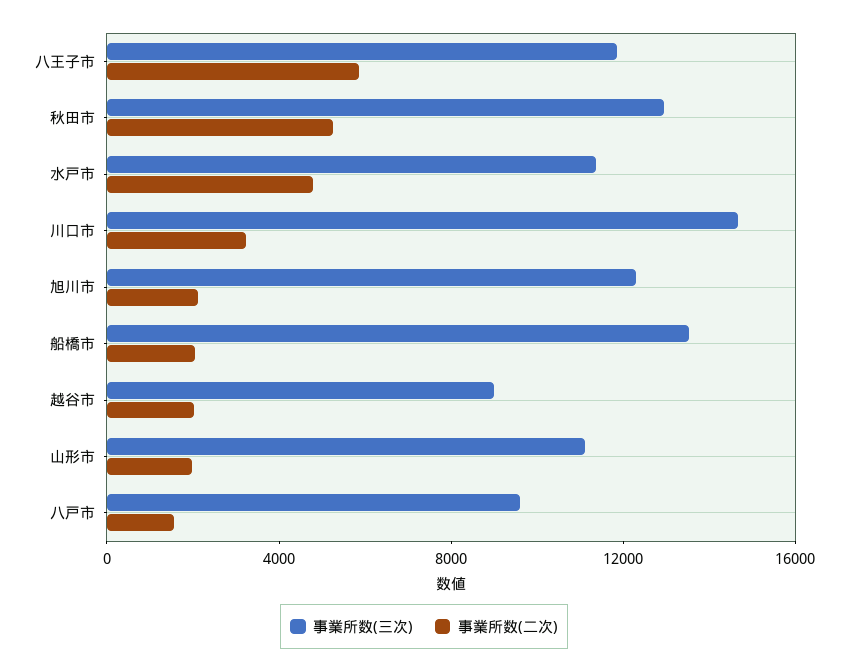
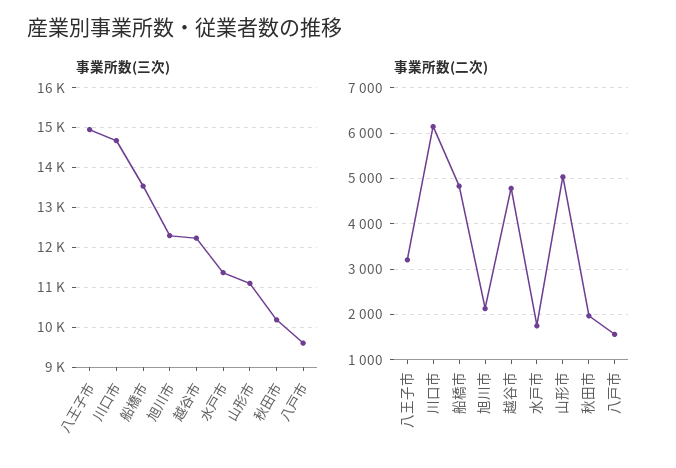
  {
    "事業所数(三次)": {
-     "八王子市": 12000,
+     "八王子市": 15000,
-     "秋田市": 13000,
+     "秋田市": 10200,
      "水戸市": 11400,
      "川口市": 14600,
      "旭川市": 12200,
      "船橋市": 13600,
-     "越谷市": 9000,
+     "越谷市": 12200,
      "山形市": 11200,
      "八戸市": 9600
    },
    "事業所数(二次)": {
-     "八王子市": 6000,
+     "八王子市": 3200,
-     "秋田市": 5000,
+     "秋田市": 2000,
-     "水戸市": 5000,
+     "水戸市": 1800,
-     "川口市": 3000,
+     "川口市": 6200,
      "旭川市": 2200,
-     "船橋市": 2000,
+     "船橋市": 4800,
-     "越谷市": 2000,
+     "越谷市": 4800,
-     "山形市": 2000,
+     "山形市": 5000,
      "八戸市": 1600
    }
  }

